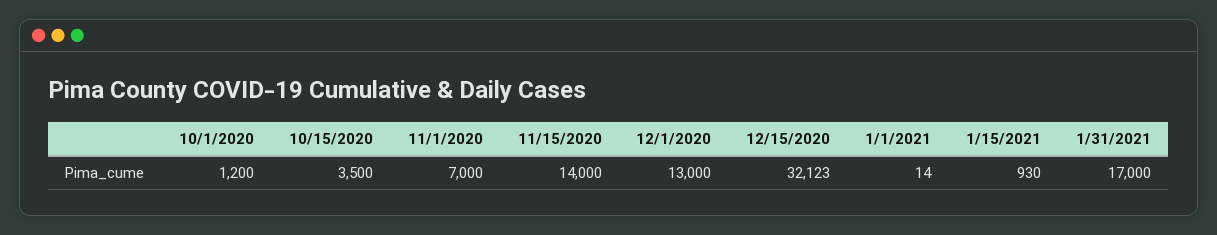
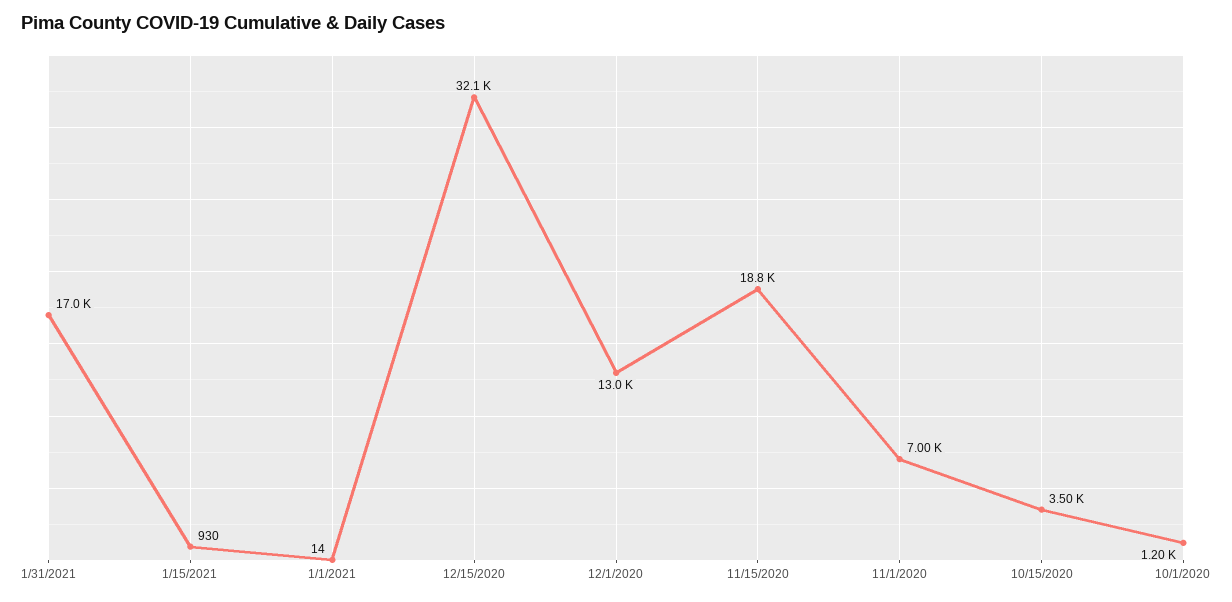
  {
    "10/1/2020": 1200,
    "10/15/2020": 3500,
    "11/1/2020": 7000,
-   "11/15/2020": 14000,
+   "11/15/2020": 18800,
    "12/1/2020": 13000,
    "12/15/2020": 32123,
    "1/1/2021": 14,
    "1/15/2021": 930,
    "1/31/2021": 17000
  }

